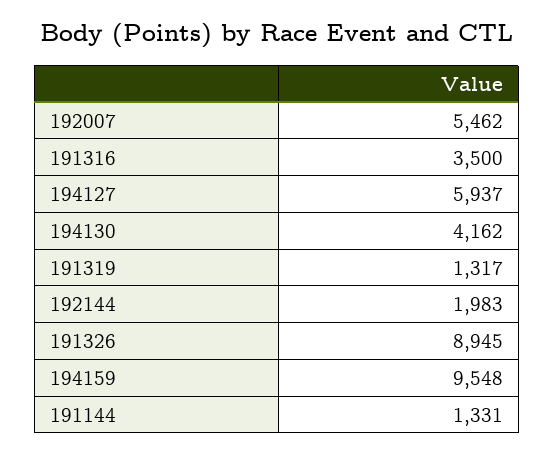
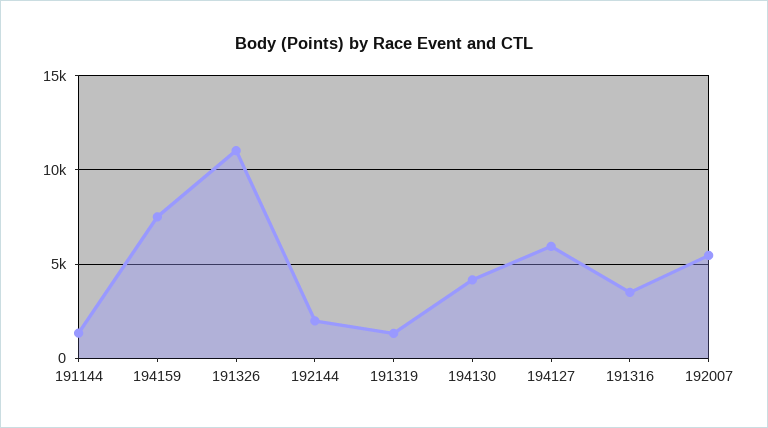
  {
    "192007": 5462,
    "191316": 3500,
    "194127": 5937,
    "194130": 4162,
    "191319": 1317,
    "192144": 1983,
-   "191326": 8945,
+   "191326": 11000,
-   "194159": 9548,
+   "194159": 7500,
    "191144": 1331
  }

